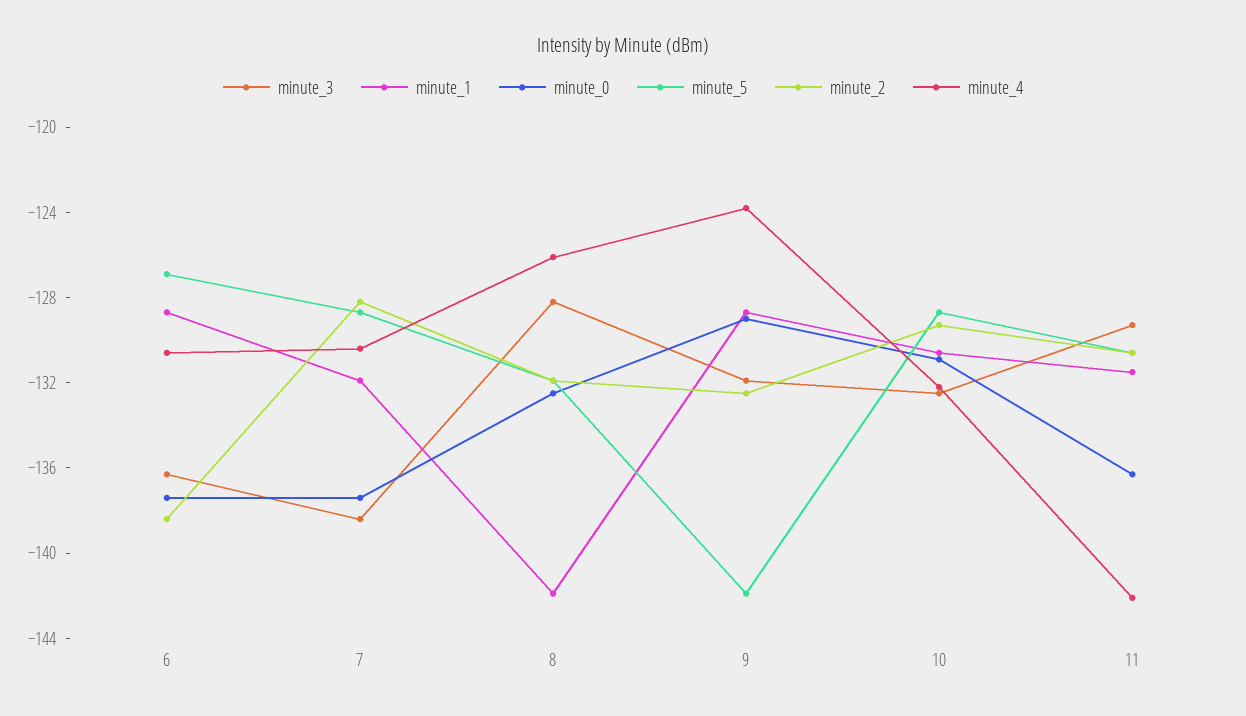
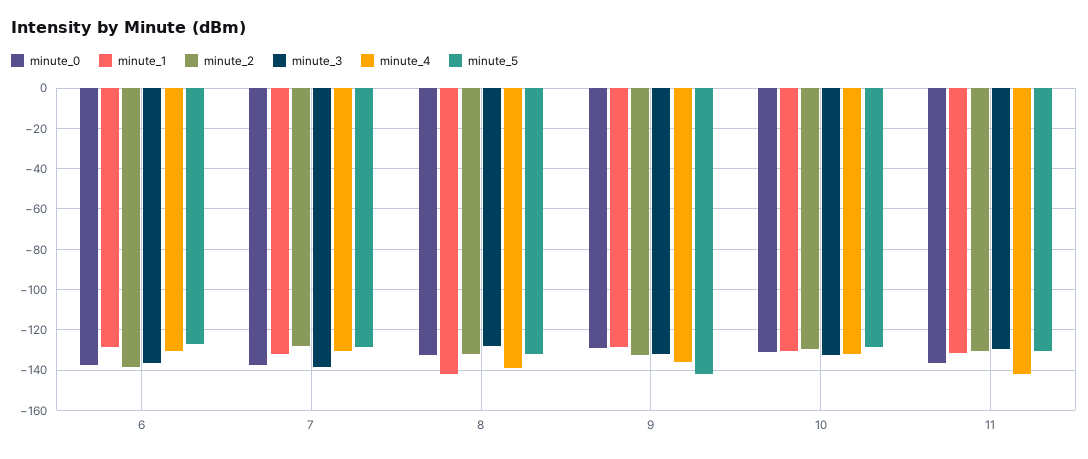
  {
    "minute_3": {
      "6": -136,
      "7": -138,
      "8": -128,
      "9": -132,
      "10": -133,
      "11": -129
    },
    "minute_1": {
      "6": -129,
      "7": -132,
      "8": -142,
      "9": -129,
      "10": -131,
      "11": -132
    },
    "minute_0": {
      "6": -137,
      "7": -137,
      "8": -133,
      "9": -129,
      "10": -131,
      "11": -136
    },
    "minute_5": {
      "6": -127,
      "7": -129,
      "8": -132,
      "9": -142,
      "10": -129,
      "11": -131
    },
    "minute_2": {
      "6": -138,
      "7": -128,
      "8": -132,
      "9": -133,
      "10": -129,
      "11": -131
    },
    "minute_4": {
      "6": -131,
      "7": -130,
-     "8": -126,
+     "8": -140,
-     "9": -124,
+     "9": -135,
      "10": -132,
      "11": -142
    }
  }

